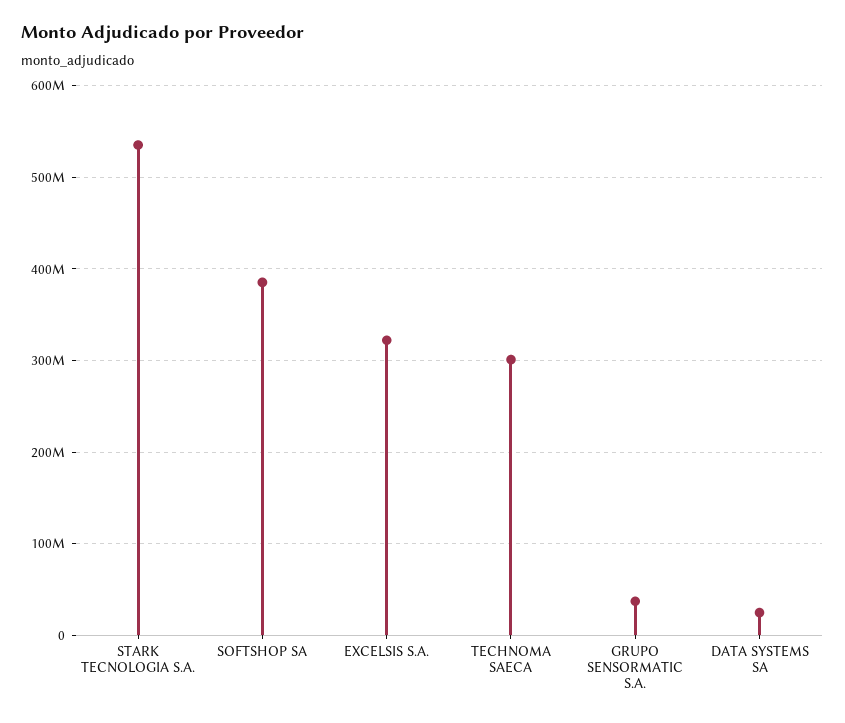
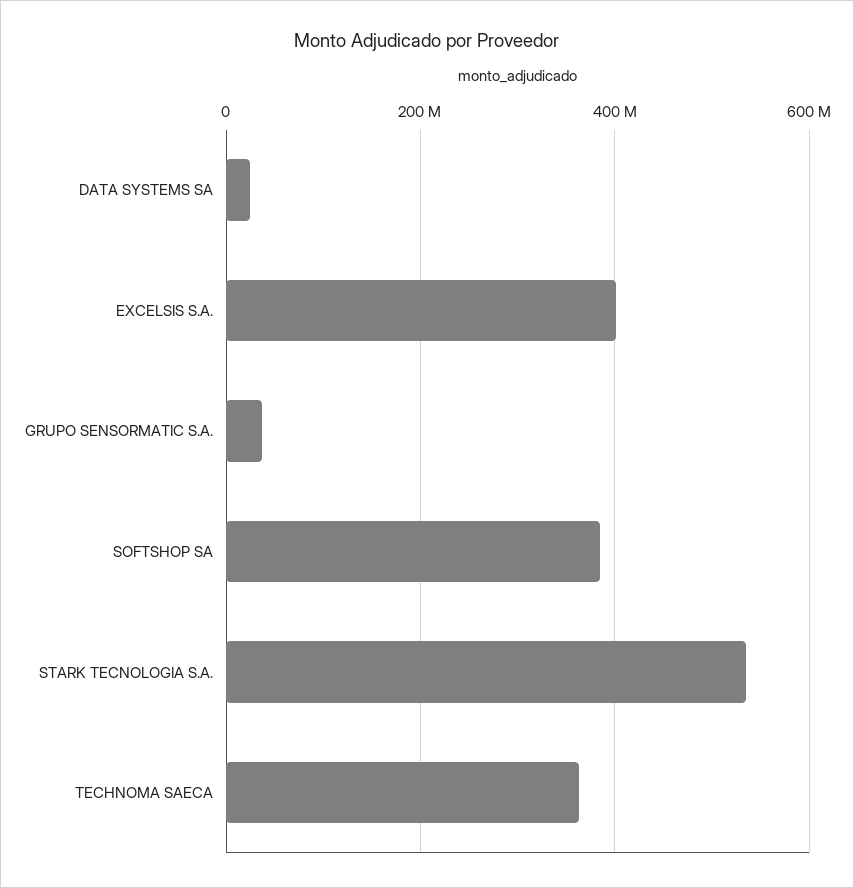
  {
    "STARK TECNOLOGIA S.A.": 540000000,
    "SOFTSHOP SA": 390000000,
-   "EXCELSIS S.A.": 320000000,
+   "EXCELSIS S.A.": 400000000,
-   "TECHNOMA SAECA": 300000000,
+   "TECHNOMA SAECA": 360000000,
    "GRUPO SENSORMATIC S.A.": 40000000,
    "DATA SYSTEMS SA": 20000000
  }

